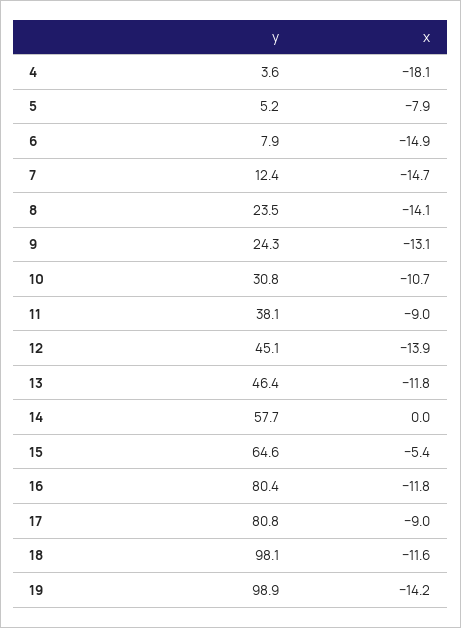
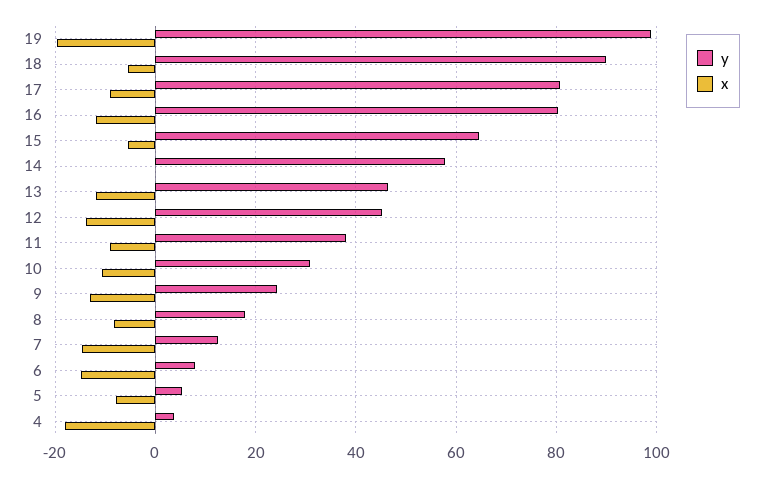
  {
    "y": {
      "4": 3.6,
      "5": 5.2,
      "6": 7.9,
      "7": 12.4,
-     "8": 23.5,
+     "8": 18,
      "9": 24.3,
      "10": 30.8,
      "11": 38.1,
      "12": 45.1,
      "13": 46.4,
      "14": 57.7,
      "15": 64.6,
      "16": 80.4,
      "17": 80.8,
-     "18": 98.1,
+     "18": 90,
      "19": 98.9
    },
    "x": {
      "4": -18.1,
      "5": -7.9,
      "6": -14.9,
      "7": -14.7,
-     "8": -14.1,
+     "8": -8,
      "9": -13.1,
      "10": -10.7,
      "11": -9,
      "12": -13.9,
      "13": -11.8,
      "14": 0,
      "15": -5.4,
      "16": -11.8,
      "17": -9,
-     "18": -11.6,
+     "18": -6,
-     "19": -14.2
+     "19": -20
    }
  }

